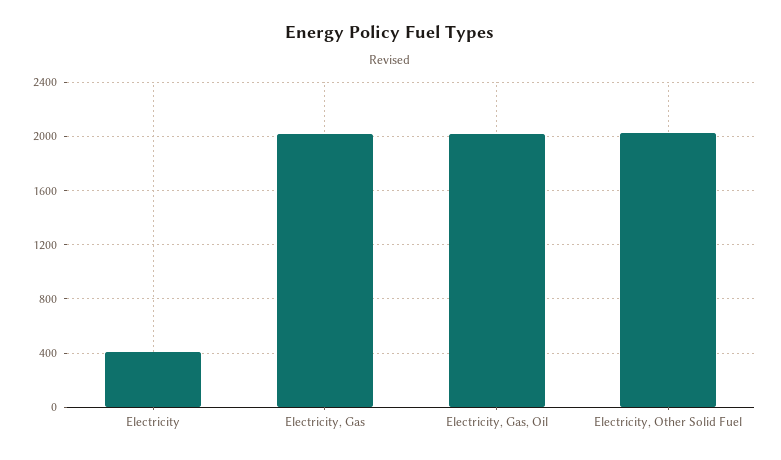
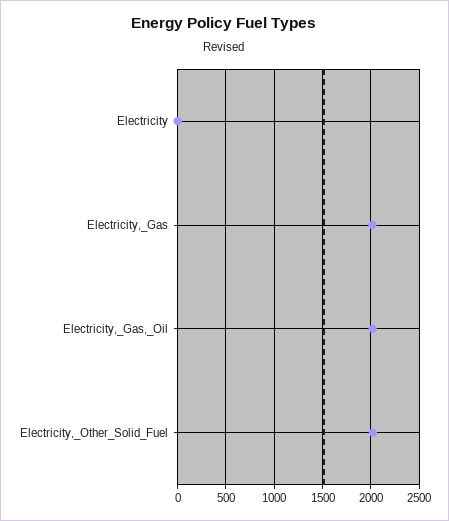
  {
-   "Electricity": 400,
+   "Electricity": 0,
    "Electricity, Gas": 2000,
    "Electricity, Gas, Oil": 2000,
    "Electricity, Other Solid Fuel": 2000
  }

